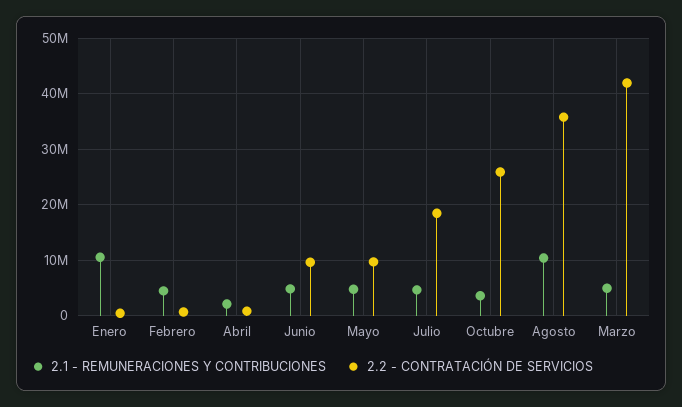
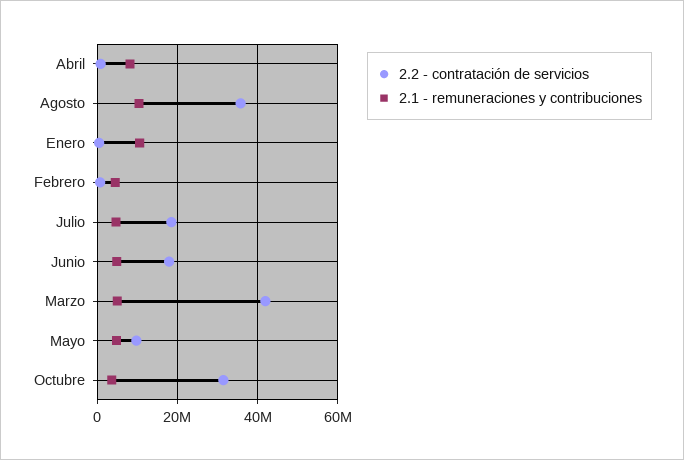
  {
    "2.1 - REMUNERACIONES Y CONTRIBUCIONES": {
      "Enero": 10000000,
      "Febrero": 4000000,
-     "Abril": 2000000,
+     "Abril": 8000000,
      "Junio": 4000000,
      "Mayo": 4000000,
      "Julio": 4000000,
      "Octubre": 4000000,
      "Agosto": 10000000,
      "Marzo": 4000000
    },
    "2.2 - CONTRATACIÓN DE SERVICIOS": {
      "Enero": 0,
      "Febrero": 0,
      "Abril": 0,
-     "Junio": 10000000,
+     "Junio": 18000000,
      "Mayo": 10000000,
      "Julio": 18000000,
-     "Octubre": 26000000,
+     "Octubre": 32000000,
      "Agosto": 36000000,
      "Marzo": 42000000
    }
  }

